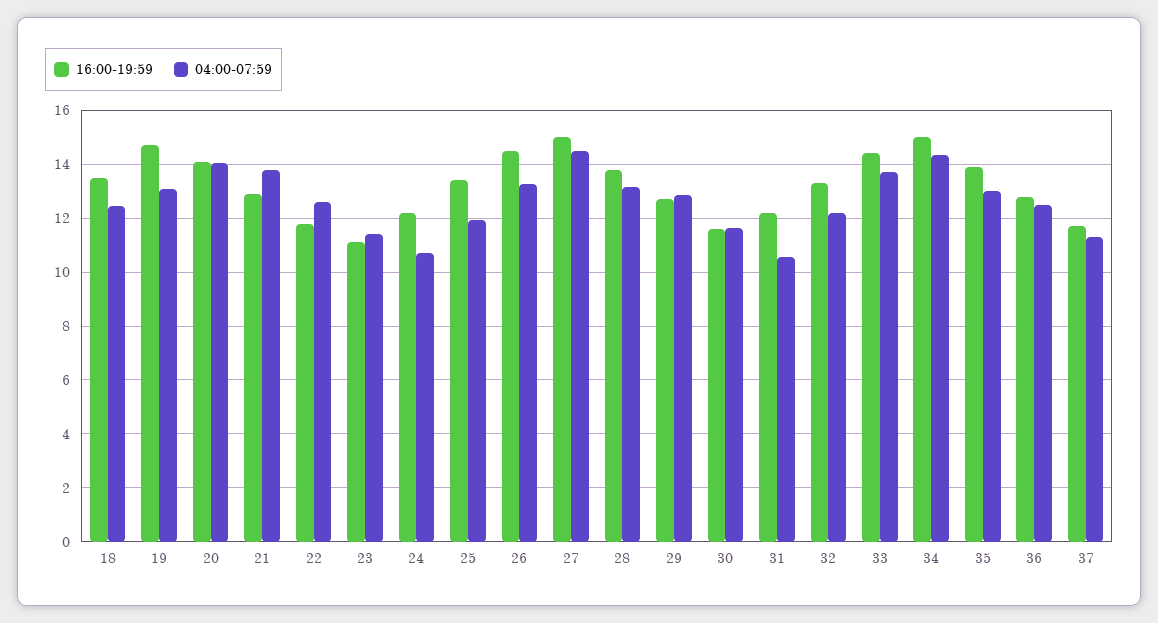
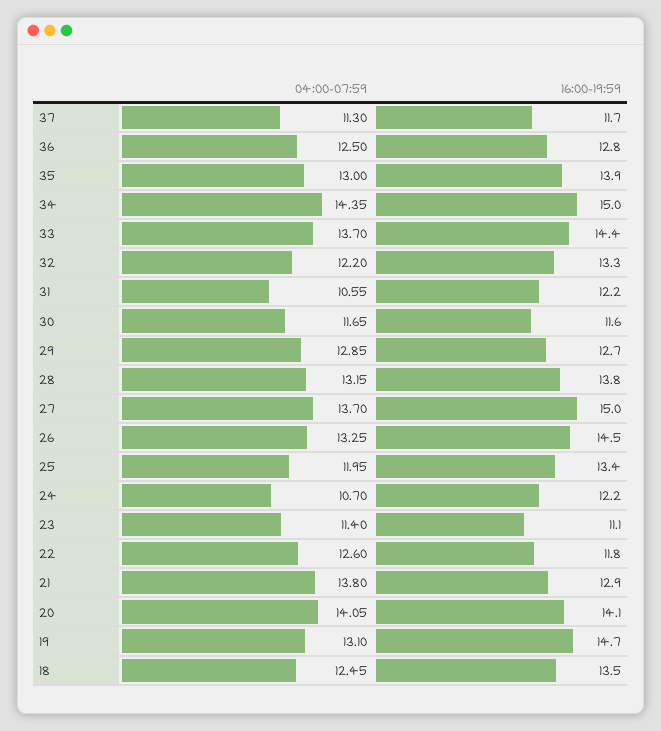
  {
    "16:00-19:59": {
      "18": 13.5,
      "19": 14.7,
      "20": 14.1,
      "21": 12.9,
      "22": 11.8,
      "23": 11.1,
      "24": 12.2,
      "25": 13.4,
      "26": 14.5,
      "27": 15,
      "28": 13.8,
      "29": 12.7,
      "30": 11.6,
      "31": 12.2,
      "32": 13.3,
      "33": 14.4,
      "34": 15,
      "35": 13.9,
      "36": 12.8,
      "37": 11.7
    },
    "04:00-07:59": {
      "18": 12.45,
      "19": 13.1,
      "20": 14.05,
      "21": 13.8,
      "22": 12.6,
      "23": 11.4,
      "24": 10.7,
      "25": 11.95,
      "26": 13.25,
-     "27": 14.5,
+     "27": 13.7,
      "28": 13.15,
      "29": 12.85,
      "30": 11.65,
      "31": 10.55,
      "32": 12.2,
      "33": 13.7,
      "34": 14.35,
      "35": 13,
      "36": 12.5,
      "37": 11.3
    }
  }

